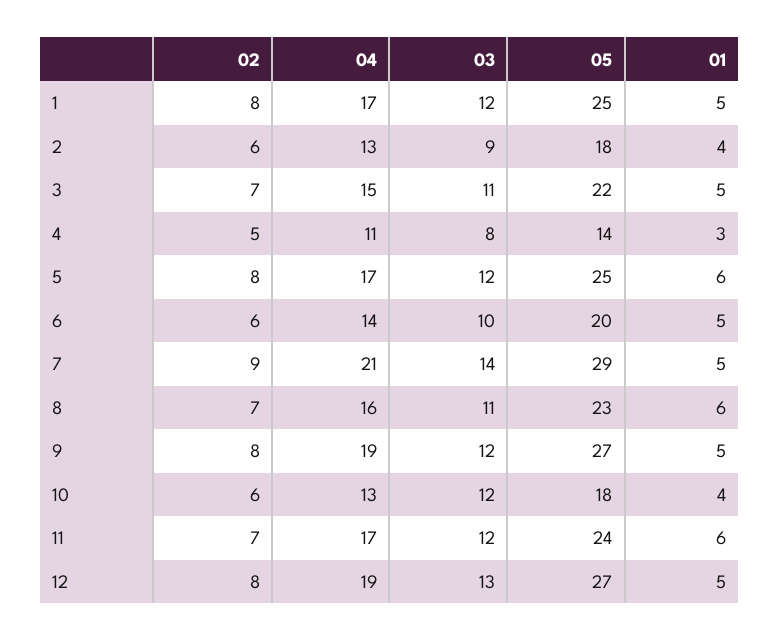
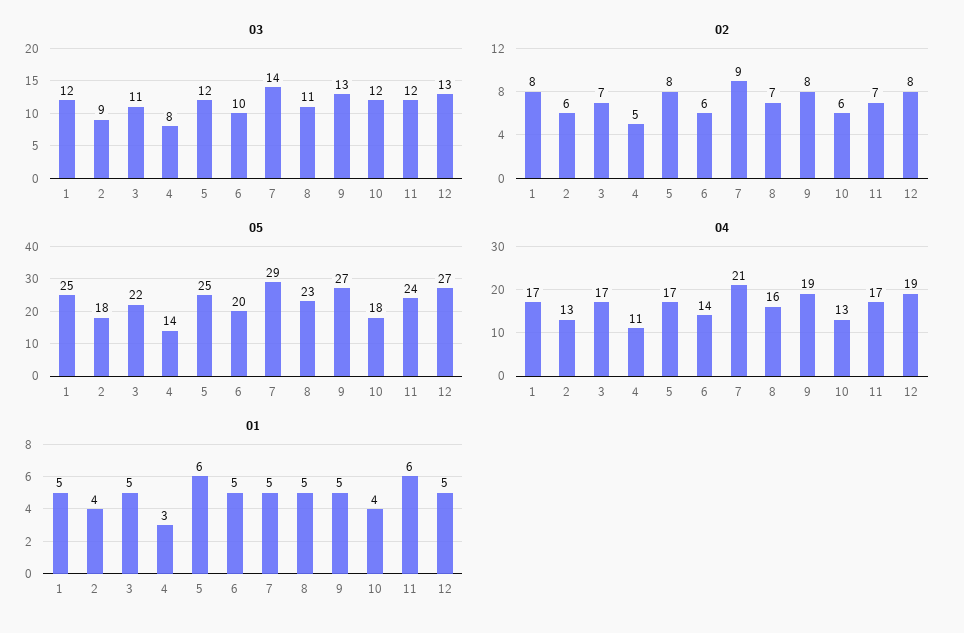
  {
    "02": {
      "1": 8,
      "2": 6,
      "3": 7,
      "4": 5,
      "5": 8,
      "6": 6,
      "7": 9,
      "8": 7,
      "9": 8,
      "10": 6,
      "11": 7,
      "12": 8
    },
    "04": {
      "1": 17,
      "2": 13,
-     "3": 15,
+     "3": 17,
      "4": 11,
      "5": 17,
      "6": 14,
      "7": 21,
      "8": 16,
      "9": 19,
      "10": 13,
      "11": 17,
      "12": 19
    },
    "03": {
      "1": 12,
      "2": 9,
      "3": 11,
      "4": 8,
      "5": 12,
      "6": 10,
      "7": 14,
      "8": 11,
-     "9": 12,
+     "9": 13,
      "10": 12,
      "11": 12,
      "12": 13
    },
    "05": {
      "1": 25,
      "2": 18,
      "3": 22,
      "4": 14,
      "5": 25,
      "6": 20,
      "7": 29,
      "8": 23,
      "9": 27,
      "10": 18,
      "11": 24,
      "12": 27
    },
    "01": {
      "1": 5,
      "2": 4,
      "3": 5,
      "4": 3,
      "5": 6,
      "6": 5,
      "7": 5,
-     "8": 6,
+     "8": 5,
      "9": 5,
      "10": 4,
      "11": 6,
      "12": 5
    }
  }

